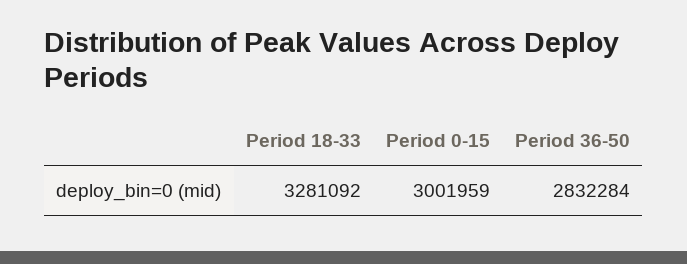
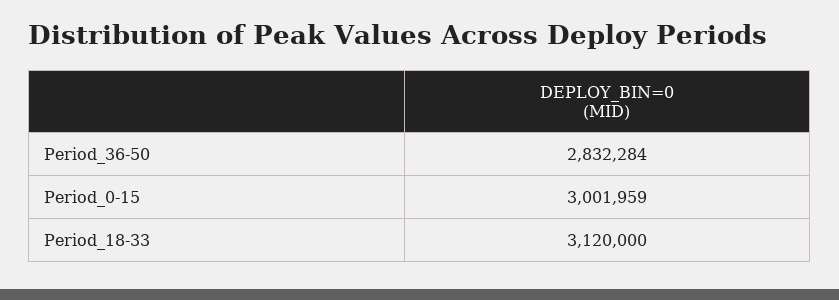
  {
-   "Period 18-33": 3281092,
+   "Period 18-33": 3120000,
    "Period 0-15": 3001959,
    "Period 36-50": 2832284
  }

